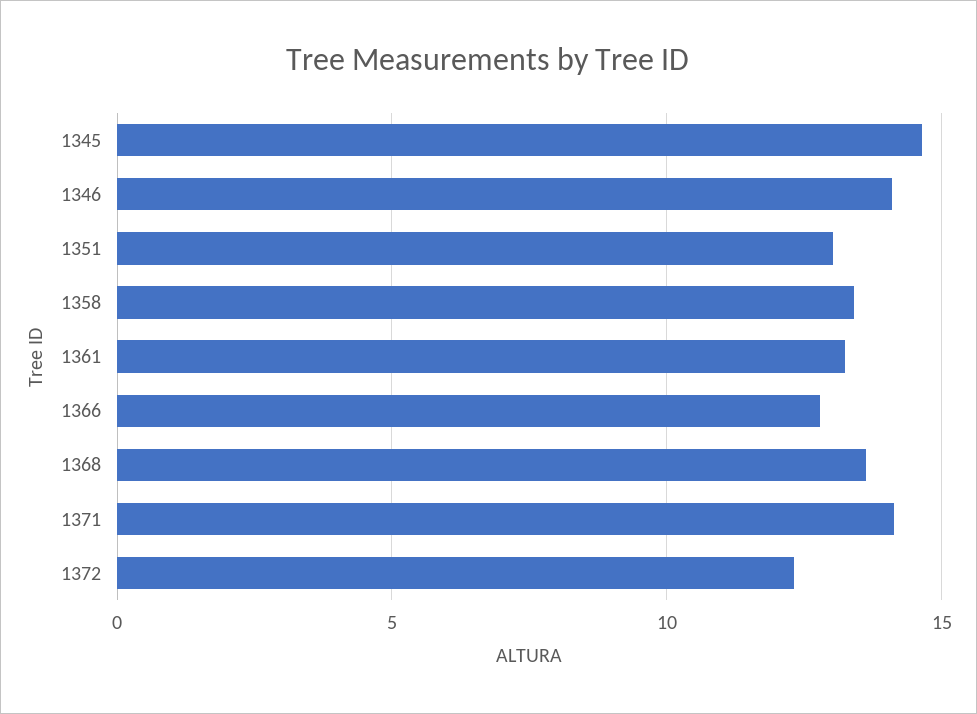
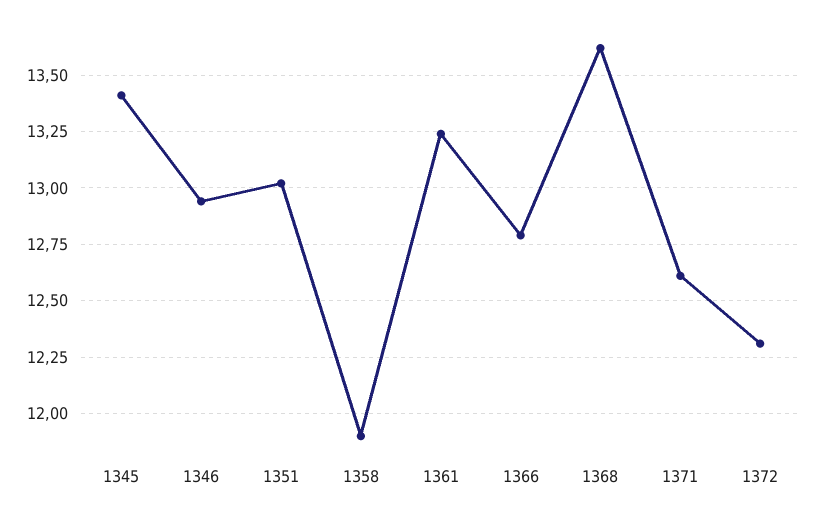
  {
-   "1345": 14.5,
+   "1345": 13.4,
-   "1346": 14,
+   "1346": 12.95,
    "1351": 13,
-   "1358": 13.5,
+   "1358": 11.9,
    "1361": 13.25,
    "1366": 12.8,
    "1368": 13.6,
-   "1371": 14,
+   "1371": 12.6,
    "1372": 12.3
  }

